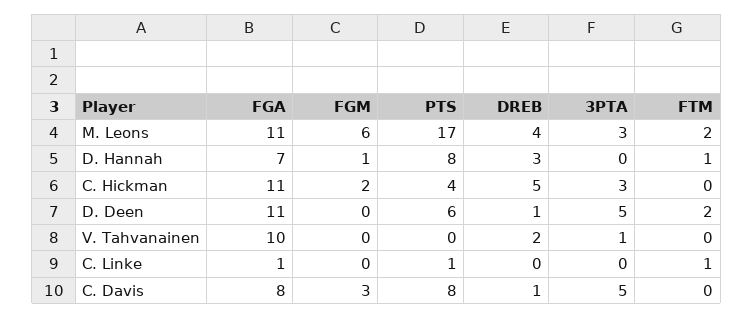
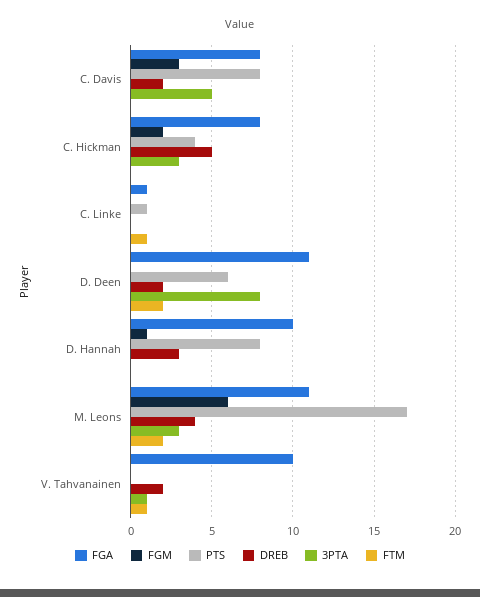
  {
    "FGA": {
      "M. Leons": 11,
-     "D. Hannah": 7,
+     "D. Hannah": 10,
-     "C. Hickman": 11,
+     "C. Hickman": 8,
      "D. Deen": 11,
      "V. Tahvanainen": 10,
      "C. Linke": 1,
      "C. Davis": 8
    },
    "FGM": {
      "M. Leons": 6,
      "D. Hannah": 1,
      "C. Hickman": 2,
      "D. Deen": 0,
      "V. Tahvanainen": 0,
      "C. Linke": 0,
      "C. Davis": 3
    },
    "PTS": {
      "M. Leons": 17,
      "D. Hannah": 8,
      "C. Hickman": 4,
      "D. Deen": 6,
      "V. Tahvanainen": 0,
      "C. Linke": 1,
      "C. Davis": 8
    },
    "DREB": {
      "M. Leons": 4,
      "D. Hannah": 3,
      "C. Hickman": 5,
-     "D. Deen": 1,
+     "D. Deen": 2,
      "V. Tahvanainen": 2,
      "C. Linke": 0,
-     "C. Davis": 1
+     "C. Davis": 2
    },
    "3PTA": {
      "M. Leons": 3,
      "D. Hannah": 0,
      "C. Hickman": 3,
-     "D. Deen": 5,
+     "D. Deen": 8,
      "V. Tahvanainen": 1,
      "C. Linke": 0,
      "C. Davis": 5
    },
    "FTM": {
      "M. Leons": 2,
-     "D. Hannah": 1,
+     "D. Hannah": 0,
      "C. Hickman": 0,
      "D. Deen": 2,
-     "V. Tahvanainen": 0,
+     "V. Tahvanainen": 1,
      "C. Linke": 1,
      "C. Davis": 0
    }
  }

